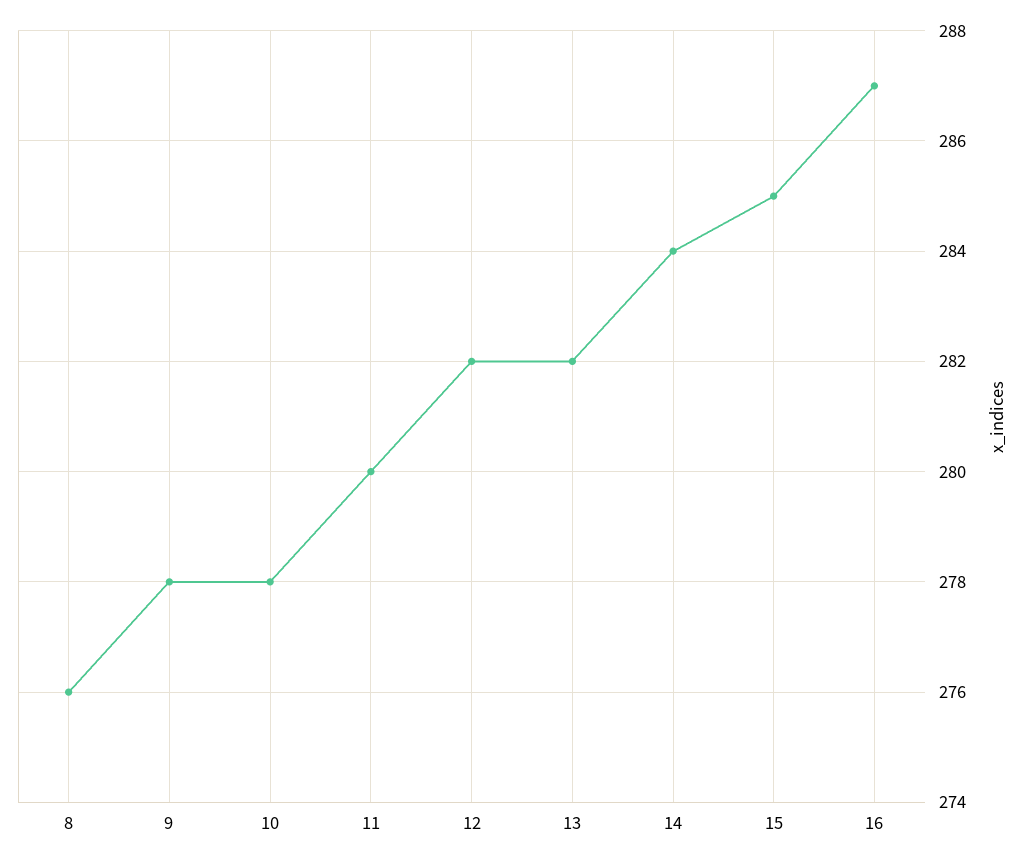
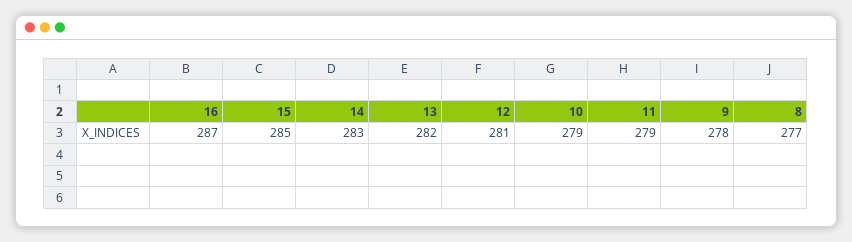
  {
-   "8": 276,
+   "8": 277,
    "9": 278,
-   "10": 278,
+   "10": 279,
-   "11": 280,
+   "11": 279,
-   "12": 282,
+   "12": 281,
    "13": 282,
-   "14": 284,
+   "14": 283,
    "15": 285,
    "16": 287
  }

